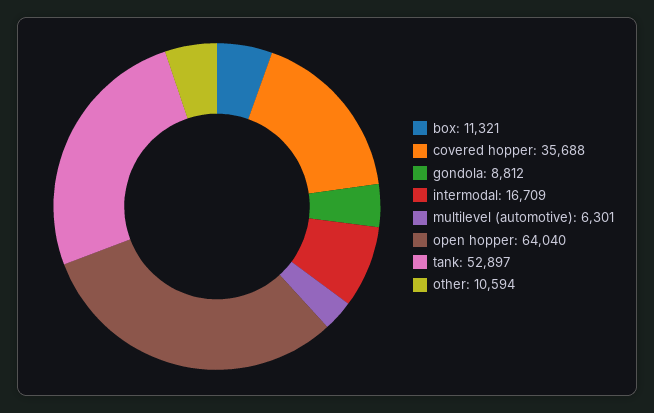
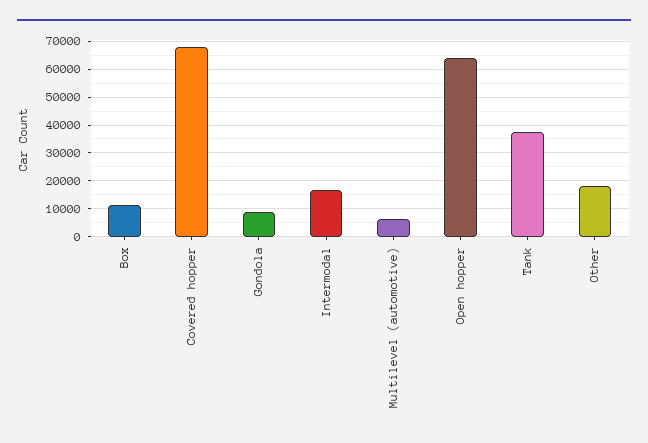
  {
    "box": 11321,
-   "covered hopper": 35688,
+   "covered hopper": 67500,
    "gondola": 8812,
    "intermodal": 16709,
    "multilevel (automotive)": 6301,
    "open hopper": 64040,
-   "tank": 52897,
+   "tank": 37500,
-   "other": 10594
+   "other": 17500
  }

